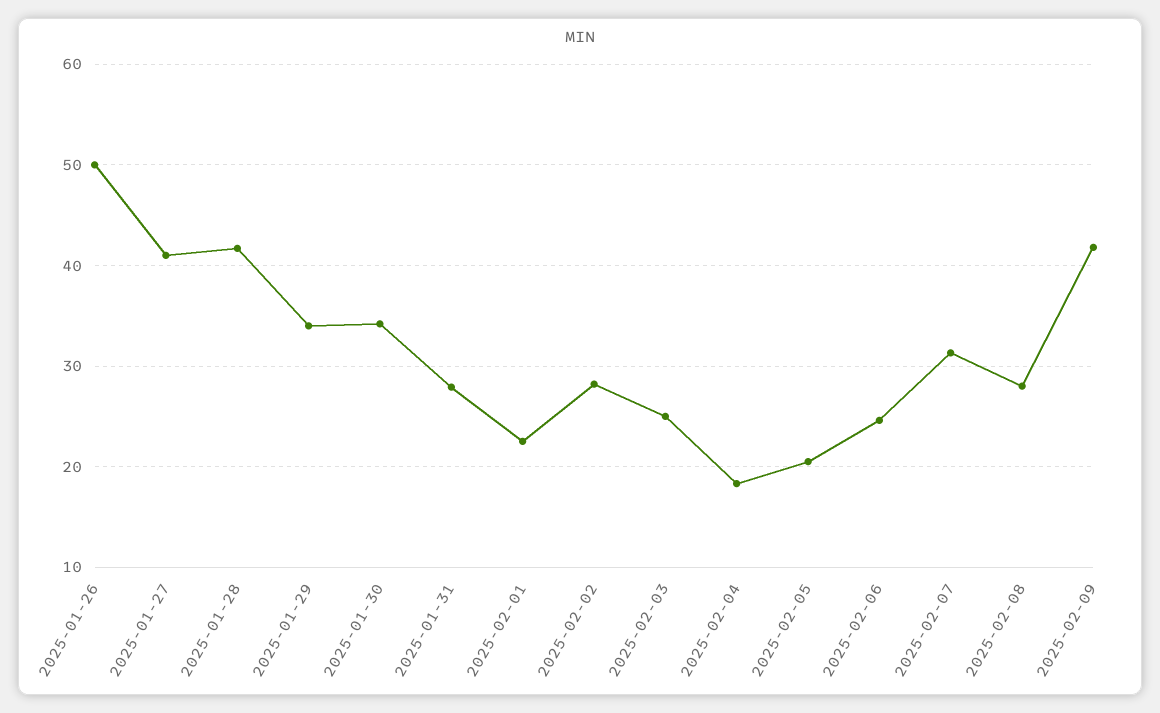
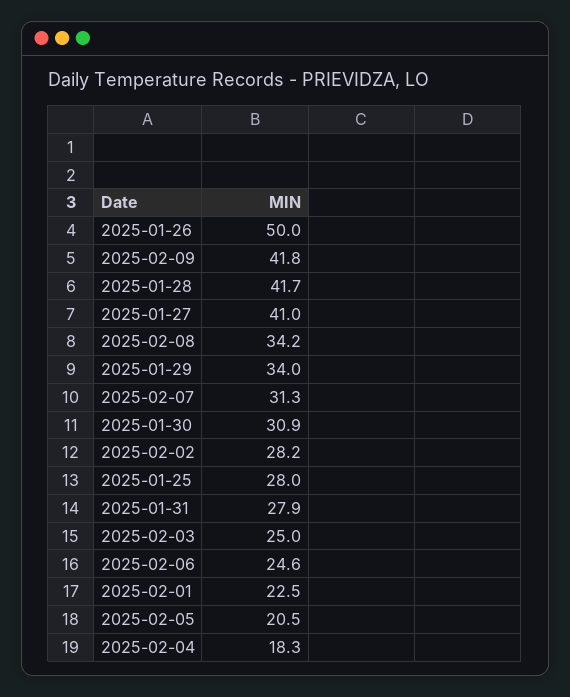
  {
    "2025-01-26": 50,
    "2025-01-27": 41,
    "2025-01-28": 41.7,
    "2025-01-29": 34,
-   "2025-01-30": 34,
+   "2025-01-30": 30.9,
    "2025-01-31": 27.9,
    "2025-02-01": 22.5,
    "2025-02-02": 28.2,
    "2025-02-03": 25,
    "2025-02-04": 18.3,
    "2025-02-05": 20.5,
    "2025-02-06": 24.6,
    "2025-02-07": 31.3,
-   "2025-02-08": 28,
+   "2025-02-08": 34.2,
-   "2025-02-09": 41.8
+   "2025-02-09": 41.8,
+   "2025-01-25": 28
  }

